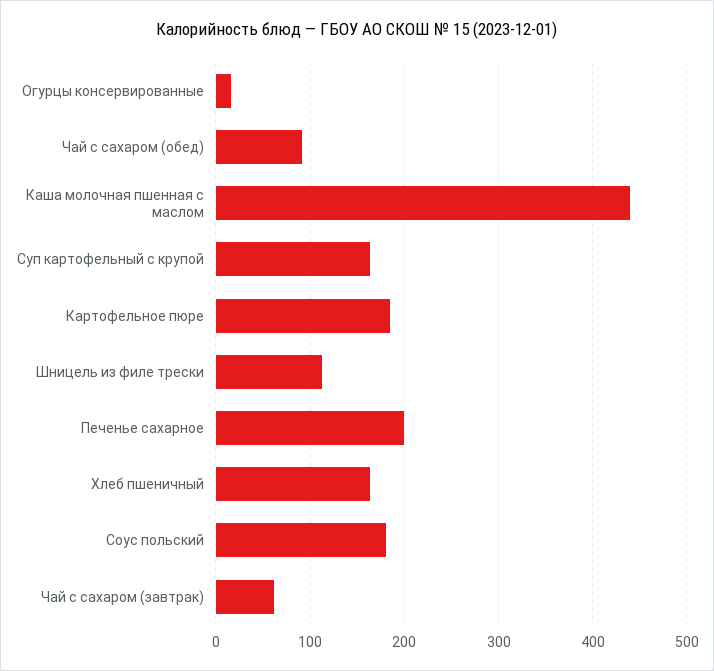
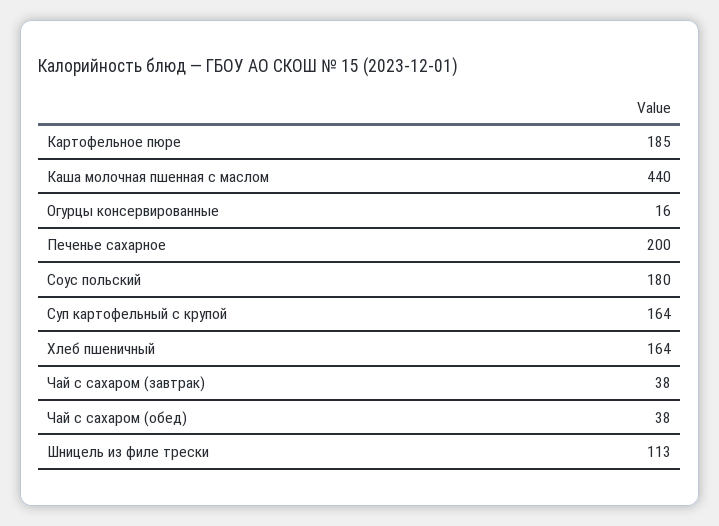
  {
    "Огурцы консервированные": 16,
-   "Чай с сахаром (обед)": 90,
+   "Чай с сахаром (обед)": 38,
    "Каша молочная пшенная с маслом": 440,
    "Суп картофельный с крупой": 164,
    "Картофельное пюре": 185,
    "Шницель из филе трески": 113,
    "Печенье сахарное": 200,
    "Хлеб пшеничный": 164,
    "Соус польский": 180,
-   "Чай с сахаром (завтрак)": 60
+   "Чай с сахаром (завтрак)": 38
  }

